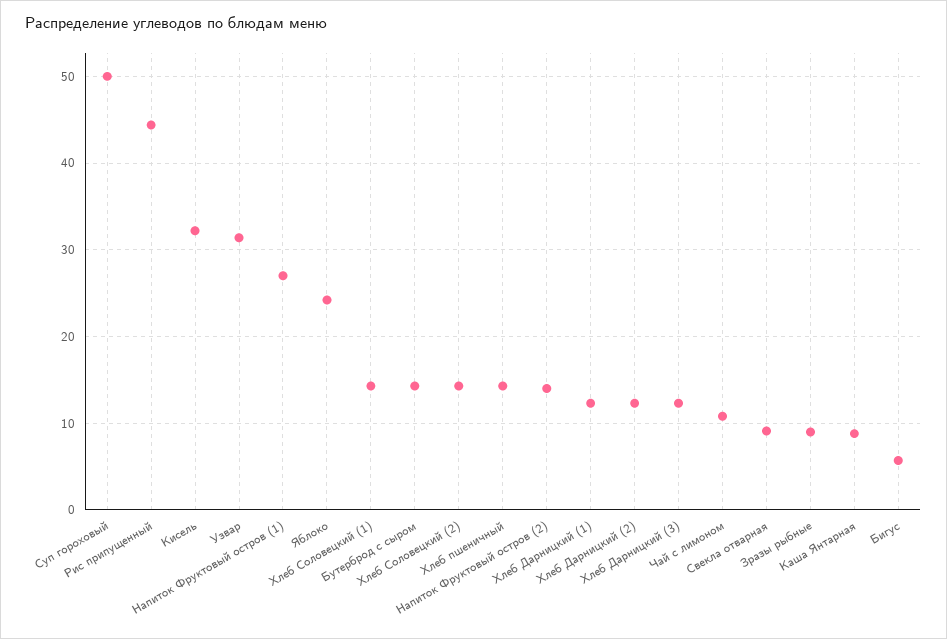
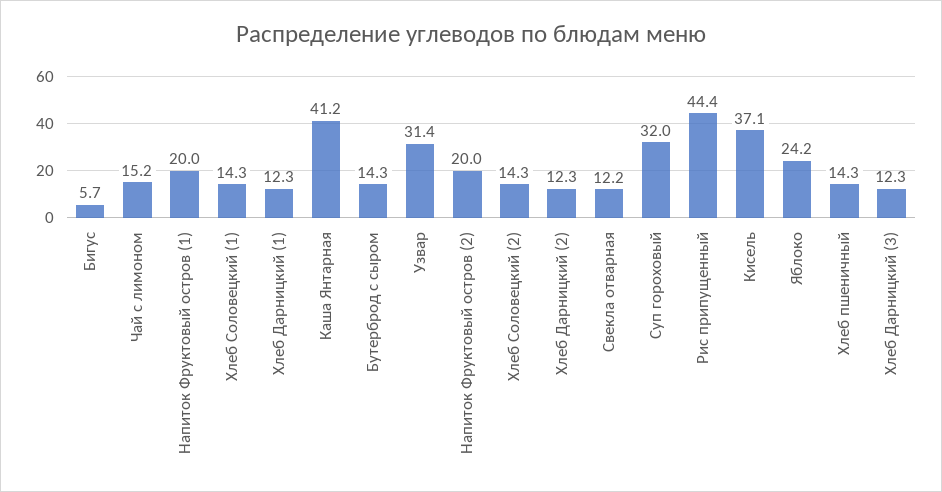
  {
-   "Суп гороховый": 50,
+   "Суп гороховый": 32,
    "Рис припущенный": 44.4,
-   "Кисель": 32,
+   "Кисель": 37.1,
    "Узвар": 31.4,
-   "Напиток Фруктовый остров (1)": 27,
+   "Напиток Фруктовый остров (1)": 20,
    "Яблоко": 24.2,
    "Хлеб Соловецкий (1)": 14.3,
    "Бутерброд с сыром": 14.3,
    "Хлеб Соловецкий (2)": 14.3,
    "Хлеб пшеничный": 14.3,
-   "Напиток Фруктовый остров (2)": 14,
+   "Напиток Фруктовый остров (2)": 20,
    "Хлеб Дарницкий (1)": 12.3,
    "Хлеб Дарницкий (2)": 12.3,
    "Хлеб Дарницкий (3)": 12.3,
-   "Чай с лимоном": 11,
+   "Чай с лимоном": 15.2,
-   "Свекла отварная": 9,
+   "Свекла отварная": 12.2,
-   "Зразы рыбные": 9,
-   "Каша Янтарная": 9,
+   "Каша Янтарная": 41.2,
    "Бигус": 5.7
  }

